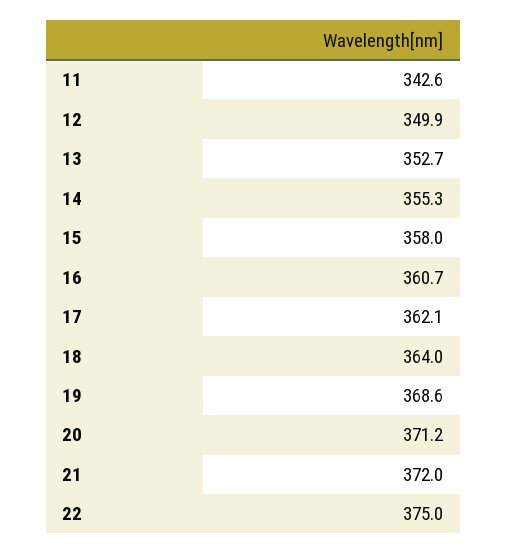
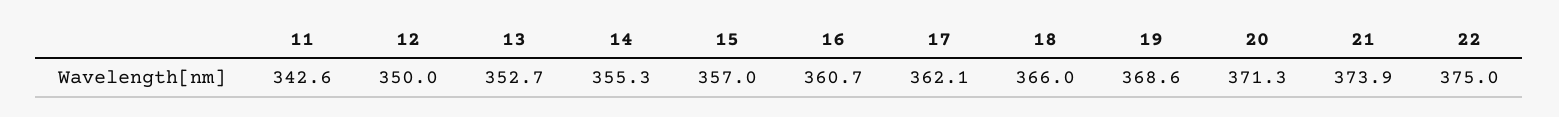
  {
    "11": 342.6,
-   "12": 349.9,
+   "12": 350,
    "13": 352.7,
    "14": 355.3,
-   "15": 358,
+   "15": 357,
    "16": 360.7,
    "17": 362.1,
-   "18": 364,
+   "18": 366,
    "19": 368.6,
-   "20": 371.2,
+   "20": 371.3,
-   "21": 372,
+   "21": 373.9,
    "22": 375
  }

